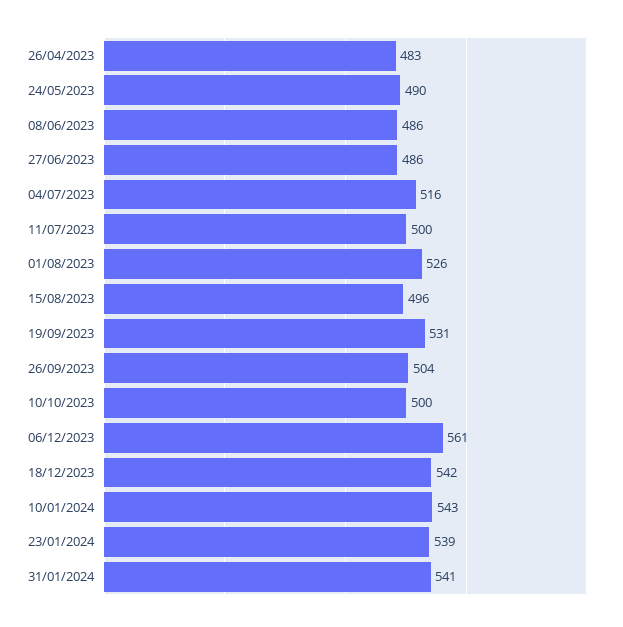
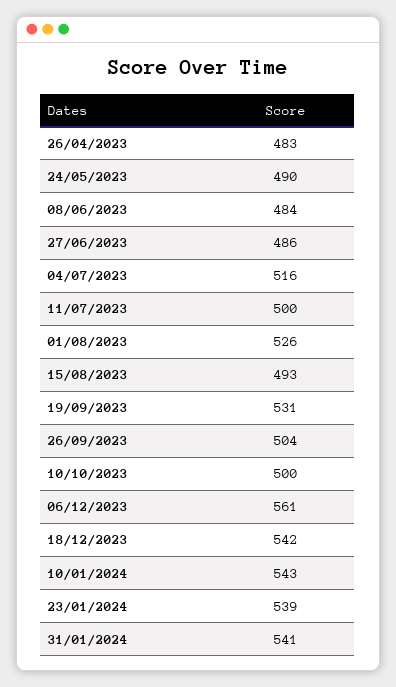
  {
    "26/04/2023": 483,
    "24/05/2023": 490,
-   "08/06/2023": 486,
+   "08/06/2023": 484,
    "27/06/2023": 486,
    "04/07/2023": 516,
    "11/07/2023": 500,
    "01/08/2023": 526,
-   "15/08/2023": 496,
+   "15/08/2023": 493,
    "19/09/2023": 531,
    "26/09/2023": 504,
    "10/10/2023": 500,
    "06/12/2023": 561,
    "18/12/2023": 542,
    "10/01/2024": 543,
    "23/01/2024": 539,
    "31/01/2024": 541
  }

